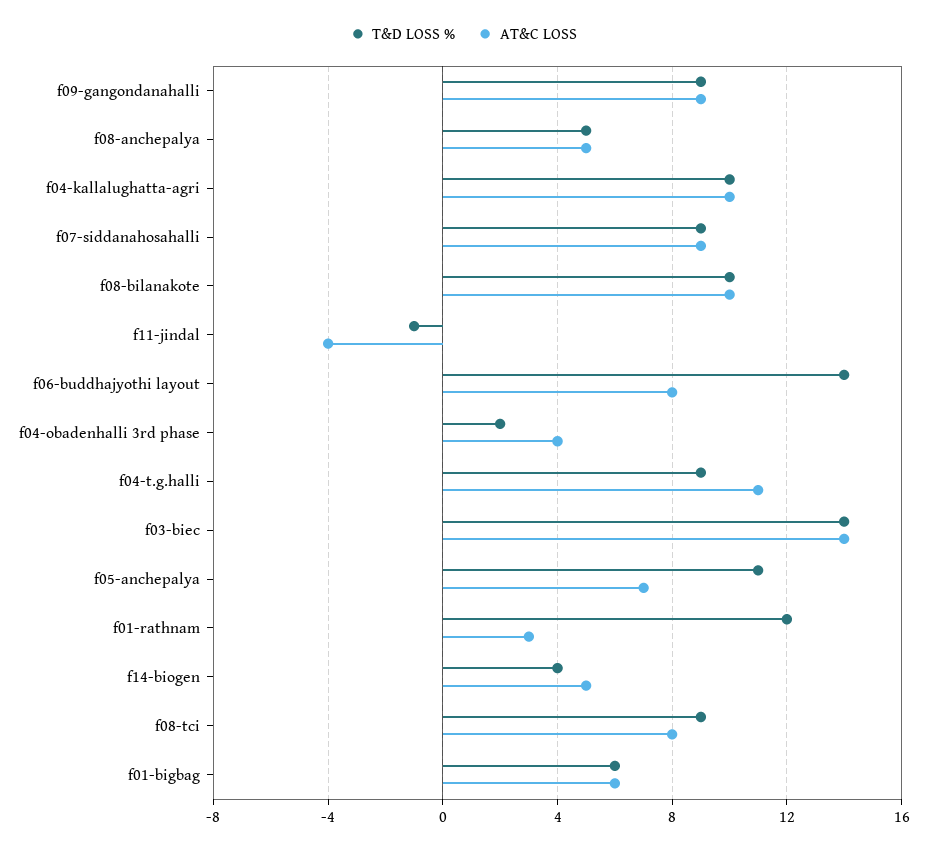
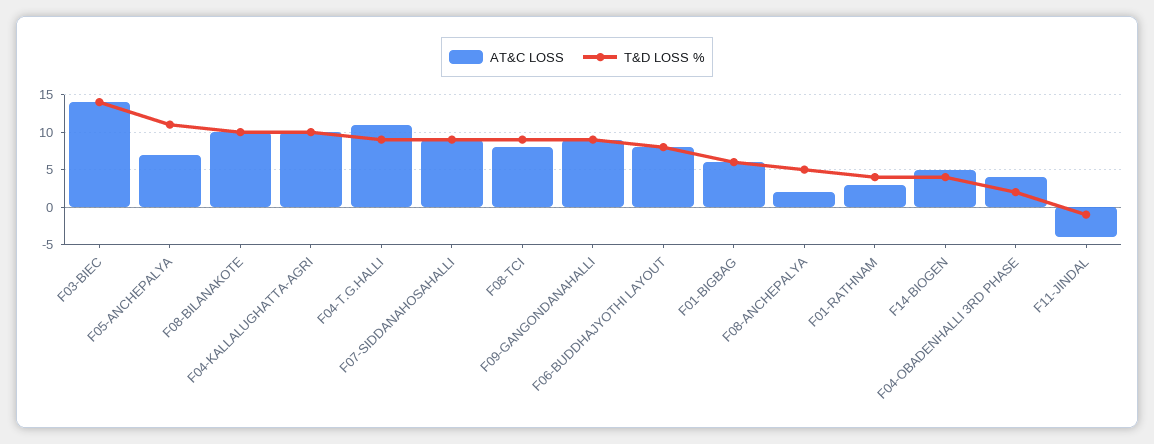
  {
    "T&D LOSS %": {
      "f09-gangondanahalli": 9,
      "f08-anchepalya": 5,
      "f04-kallalughatta-agri": 10,
      "f07-siddanahosahalli": 9,
      "f08-bilanakote": 10,
      "f11-jindal": -1,
-     "f06-buddhajyothi layout": 14,
+     "f06-buddhajyothi layout": 8,
      "f04-obadenhalli 3rd phase": 2,
      "f04-t.g.halli": 9,
      "f03-biec": 14,
      "f05-anchepalya": 11,
-     "f01-rathnam": 12,
+     "f01-rathnam": 4,
      "f14-biogen": 4,
      "f08-tci": 9,
      "f01-bigbag": 6
    },
    "AT&C LOSS": {
      "f09-gangondanahalli": 9,
-     "f08-anchepalya": 5,
+     "f08-anchepalya": 2,
      "f04-kallalughatta-agri": 10,
      "f07-siddanahosahalli": 9,
      "f08-bilanakote": 10,
      "f11-jindal": -4,
      "f06-buddhajyothi layout": 8,
      "f04-obadenhalli 3rd phase": 4,
      "f04-t.g.halli": 11,
      "f03-biec": 14,
      "f05-anchepalya": 7,
      "f01-rathnam": 3,
      "f14-biogen": 5,
      "f08-tci": 8,
      "f01-bigbag": 6
    }
  }

